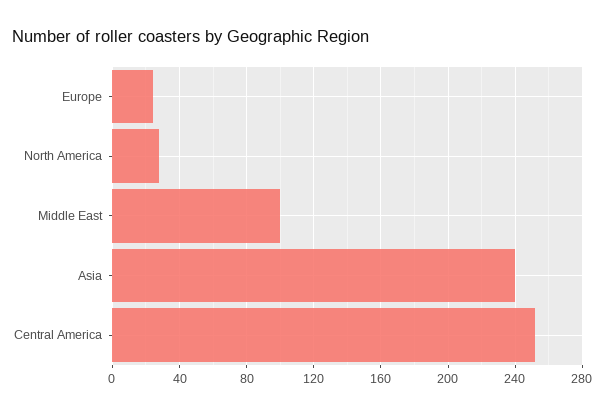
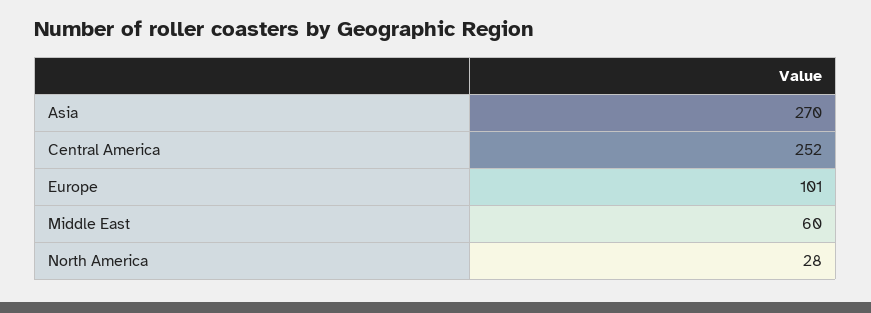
  {
-   "Europe": 25,
+   "Europe": 101,
    "North America": 28,
-   "Middle East": 100,
+   "Middle East": 60,
-   "Asia": 240,
+   "Asia": 270,
    "Central America": 252
  }

